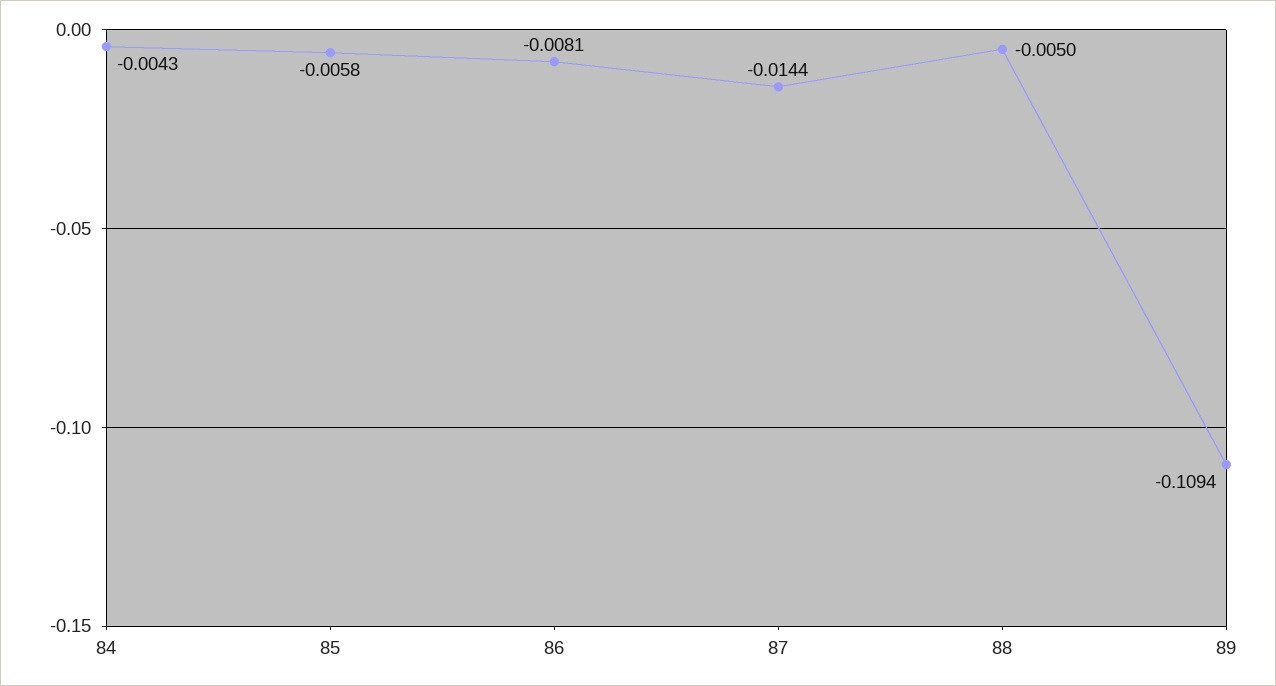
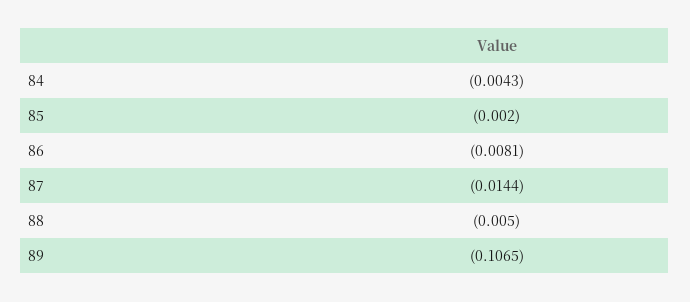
  {
    "84": -0.0043,
-   "85": -0.0058,
+   "85": -0.002,
    "86": -0.0081,
    "87": -0.0144,
    "88": -0.005,
-   "89": -0.1094
+   "89": -0.1065
  }

